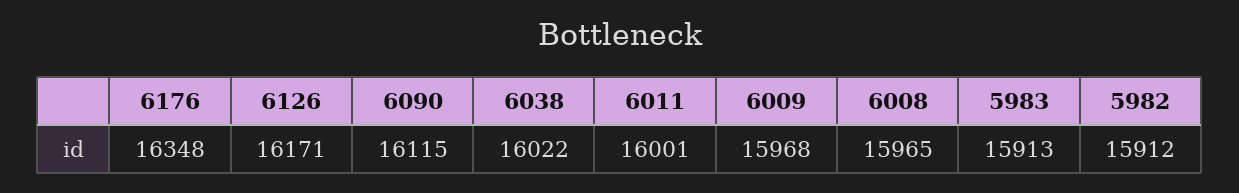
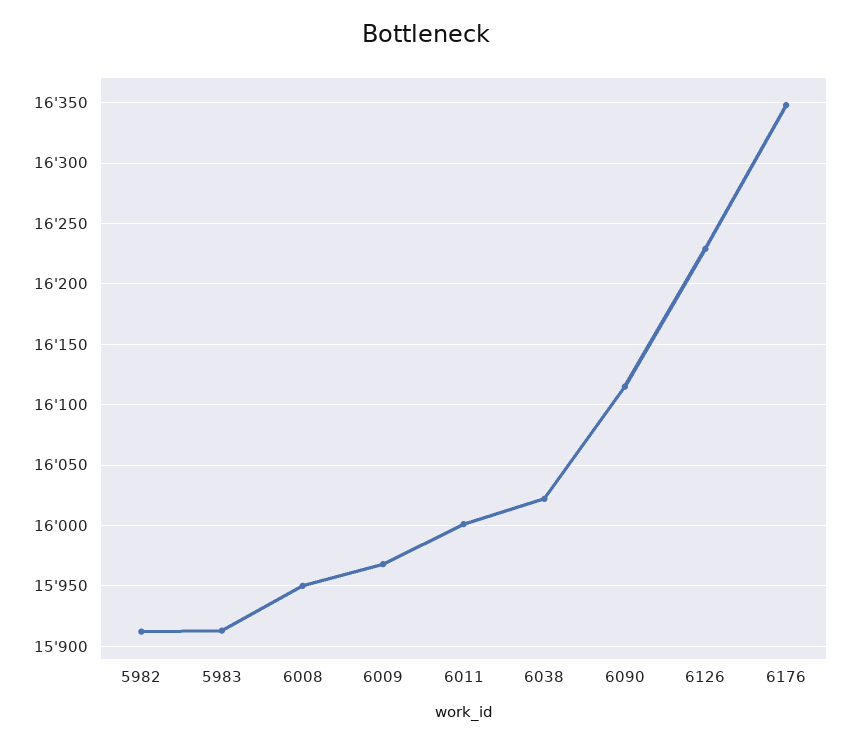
  {
    "6176": 16348,
-   "6126": 16171,
+   "6126": 16230,
    "6090": 16115,
    "6038": 16022,
    "6011": 16001,
    "6009": 15968,
-   "6008": 15965,
+   "6008": 15950,
    "5983": 15913,
    "5982": 15912
  }

